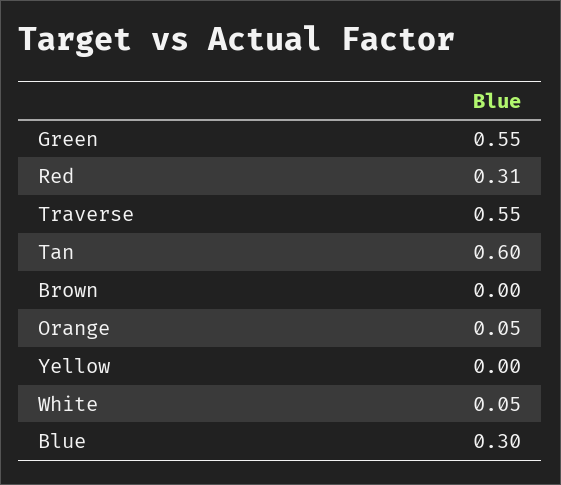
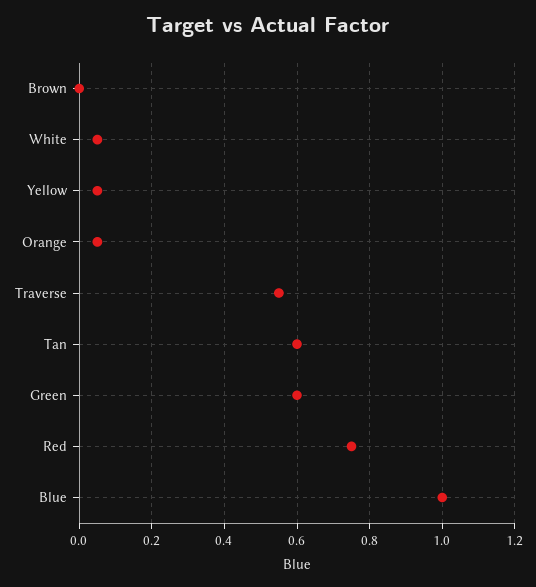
  {
-   "Green": 0.55,
+   "Green": 0.6,
-   "Red": 0.31,
+   "Red": 0.75,
    "Traverse": 0.55,
    "Tan": 0.6,
    "Brown": 0,
    "Orange": 0.05,
-   "Yellow": 0,
+   "Yellow": 0.05,
    "White": 0.05,
-   "Blue": 0.3
+   "Blue": 1
  }

